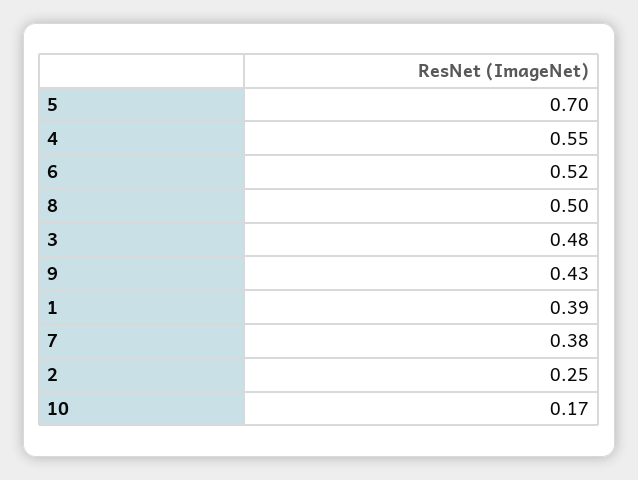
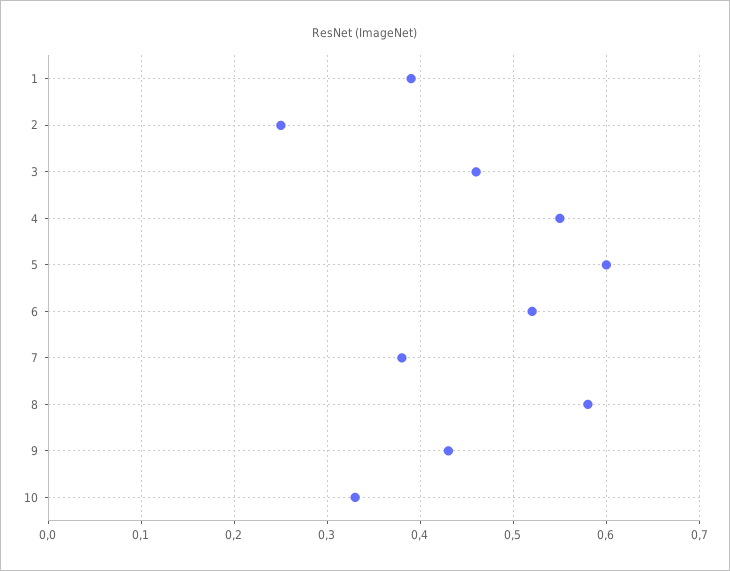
  {
-   "5": 0.7,
+   "5": 0.6,
    "4": 0.55,
    "6": 0.52,
-   "8": 0.5,
+   "8": 0.58,
-   "3": 0.48,
+   "3": 0.46,
    "9": 0.43,
    "1": 0.39,
    "7": 0.38,
    "2": 0.25,
-   "10": 0.17
+   "10": 0.33
  }

